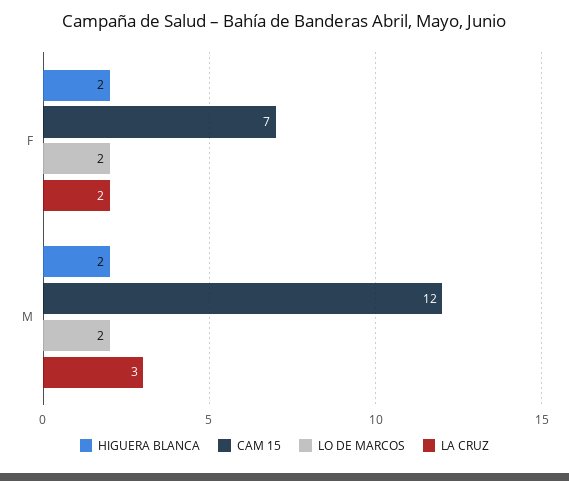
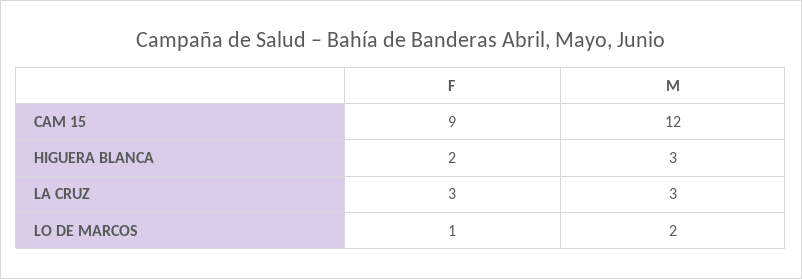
  {
    "HIGUERA BLANCA": {
      "F": 2,
-     "M": 2
+     "M": 3
    },
    "CAM 15": {
-     "F": 7,
+     "F": 9,
      "M": 12
    },
    "LO DE MARCOS": {
-     "F": 2,
+     "F": 1,
      "M": 2
    },
    "LA CRUZ": {
-     "F": 2,
+     "F": 3,
      "M": 3
    }
  }

